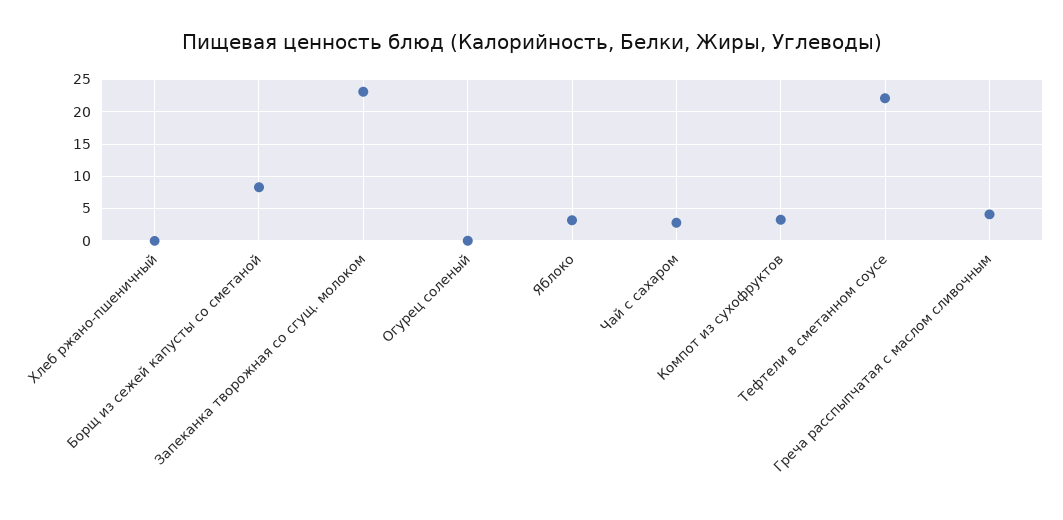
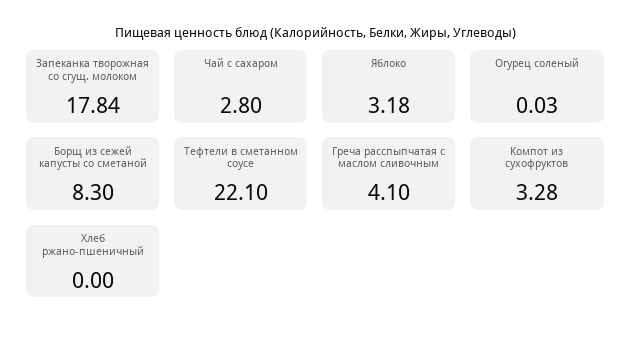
  {
    "Хлеб ржано-пшеничный": 0,
    "Борщ из сежей капусты со сметаной": 8.3,
-   "Запеканка творожная со сгущ. молоком": 23,
+   "Запеканка творожная со сгущ. молоком": 17.84,
    "Огурец соленый": 0.03,
    "Яблоко": 3.18,
    "Чай с сахаром": 2.8,
    "Компот из сухофруктов": 3.28,
    "Тефтели в сметанном соусе": 22.1,
    "Греча расспыпчатая с маслом сливочным": 4.1
  }

